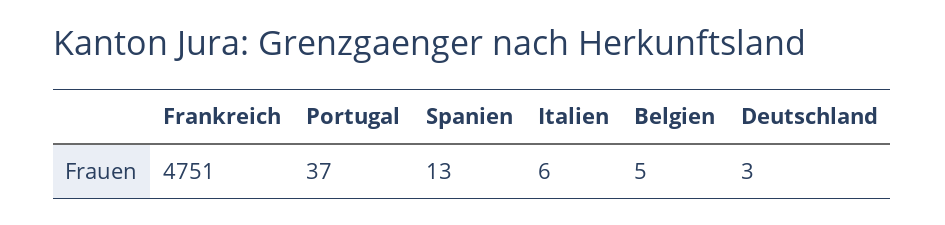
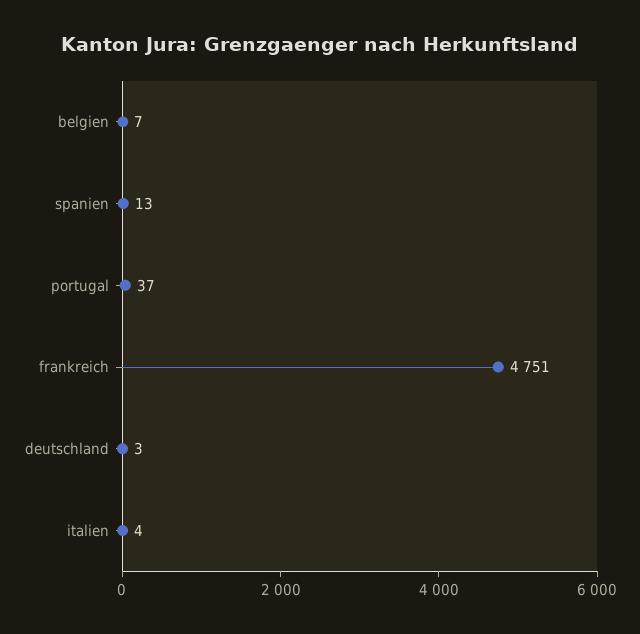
  {
    "Frankreich": 4751,
    "Portugal": 37,
    "Spanien": 13,
-   "Italien": 6,
+   "Italien": 4,
-   "Belgien": 5,
+   "Belgien": 7,
    "Deutschland": 3
  }

